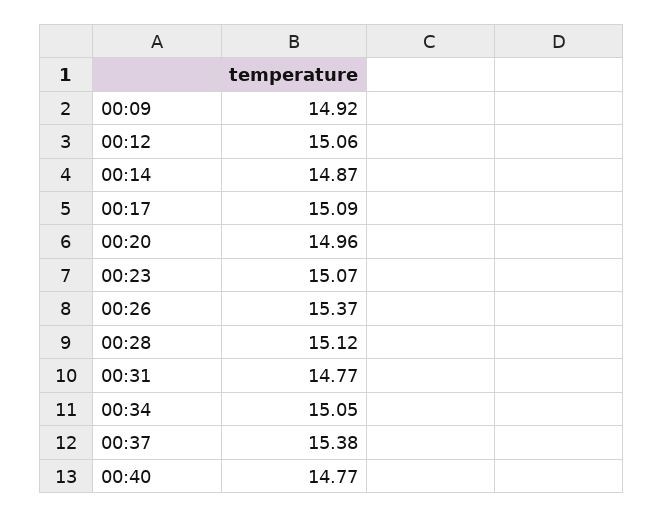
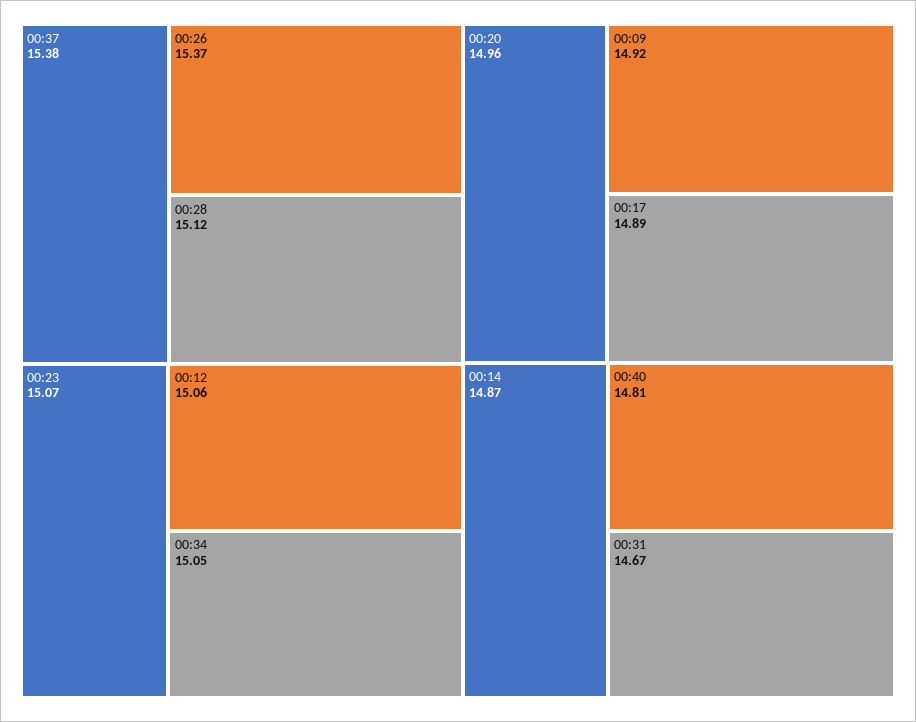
  {
    "00:09": 14.92,
    "00:12": 15.06,
    "00:14": 14.87,
-   "00:17": 15.09,
+   "00:17": 14.89,
    "00:20": 14.96,
    "00:23": 15.07,
    "00:26": 15.37,
    "00:28": 15.12,
-   "00:31": 14.77,
+   "00:31": 14.67,
    "00:34": 15.05,
    "00:37": 15.38,
-   "00:40": 14.77
+   "00:40": 14.81
  }

